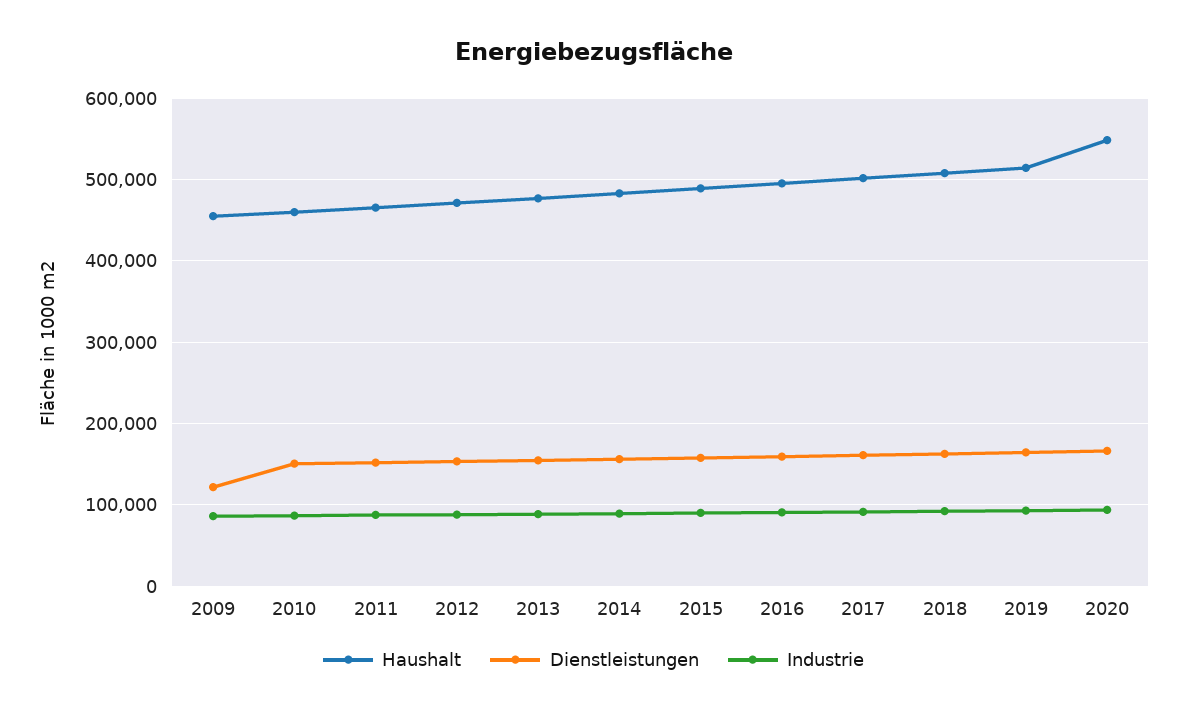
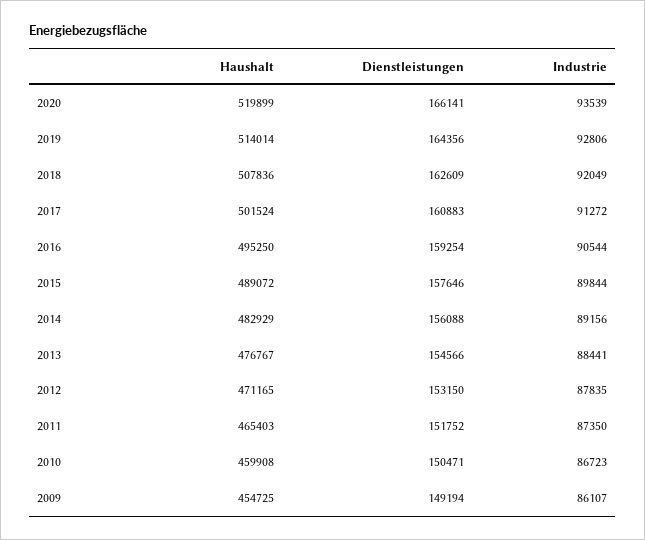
  {
    "Haushalt": {
      "2009": 454725,
      "2010": 459908,
      "2011": 465403,
      "2012": 471165,
      "2013": 476767,
      "2014": 482929,
      "2015": 489072,
      "2016": 495250,
      "2017": 501524,
      "2018": 507836,
      "2019": 514014,
-     "2020": 550000
+     "2020": 519899
    },
    "Dienstleistungen": {
-     "2009": 120000,
+     "2009": 149194,
      "2010": 150471,
      "2011": 151752,
      "2012": 153150,
      "2013": 154566,
      "2014": 156088,
      "2015": 157646,
      "2016": 159254,
      "2017": 160883,
      "2018": 162609,
      "2019": 164356,
      "2020": 166141
    },
    "Industrie": {
      "2009": 86107,
      "2010": 86723,
      "2011": 87350,
      "2012": 87835,
      "2013": 88441,
      "2014": 89156,
      "2015": 89844,
      "2016": 90544,
      "2017": 91272,
      "2018": 92049,
      "2019": 92806,
      "2020": 93539
    }
  }

